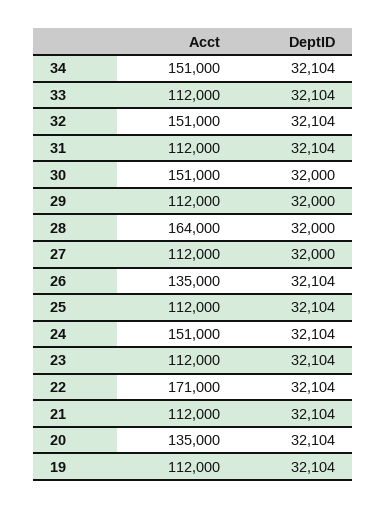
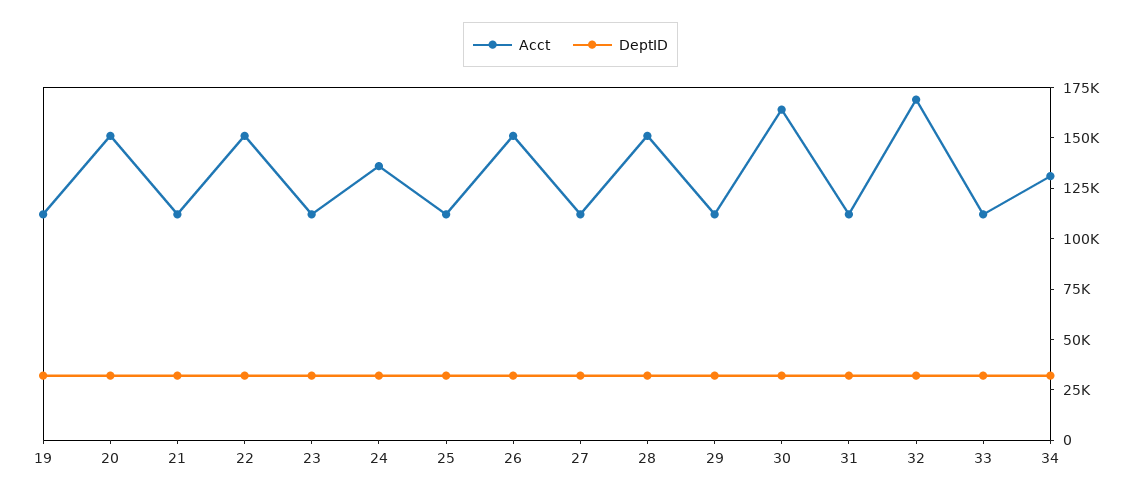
  {
    "Acct": {
-     "34": 151000,
+     "34": 130000,
      "33": 112000,
-     "32": 151000,
+     "32": 170000,
      "31": 112000,
-     "30": 151000,
+     "30": 165000,
      "29": 112000,
-     "28": 164000,
+     "28": 150000,
      "27": 112000,
-     "26": 135000,
+     "26": 150000,
      "25": 112000,
-     "24": 151000,
+     "24": 135000,
      "23": 112000,
-     "22": 171000,
+     "22": 150000,
      "21": 112000,
-     "20": 135000,
+     "20": 150000,
      "19": 112000
    },
    "DeptID": {
      "34": 32104,
      "33": 32104,
      "32": 32104,
      "31": 32104,
      "30": 32000,
      "29": 32000,
      "28": 32000,
      "27": 32000,
      "26": 32104,
      "25": 32104,
      "24": 32104,
      "23": 32104,
      "22": 32104,
      "21": 32104,
      "20": 32104,
      "19": 32104
    }
  }

